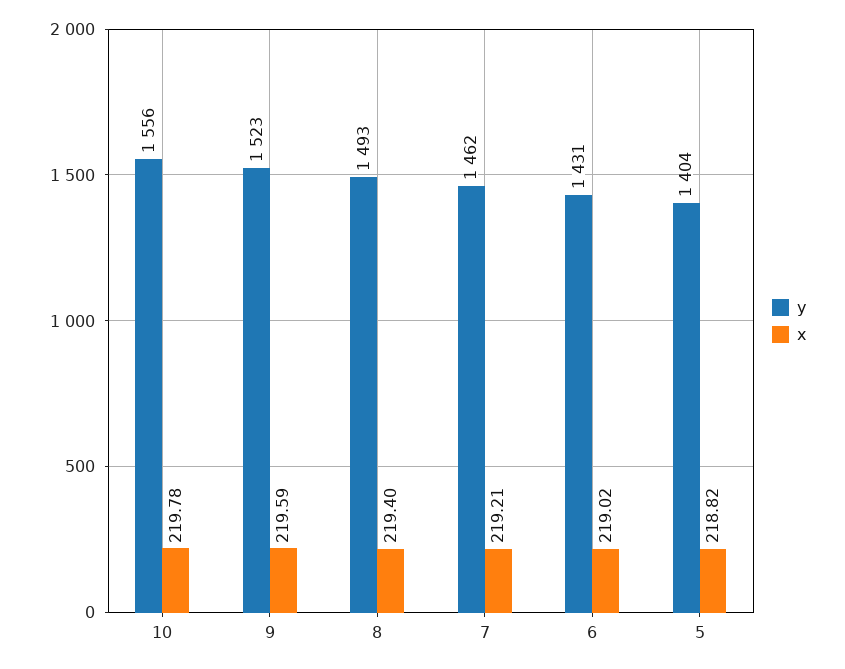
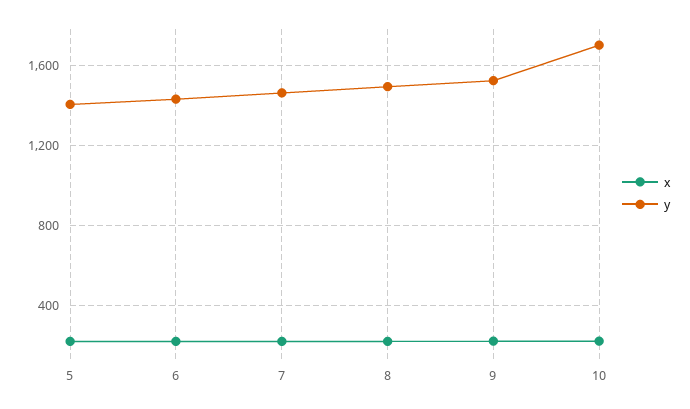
  {
    "y": {
-     "10": 1556,
+     "10": 1700,
      "9": 1523,
      "8": 1493,
      "7": 1462,
      "6": 1431,
      "5": 1404
    },
    "x": {
      "10": 219.78,
      "9": 219.59,
      "8": 219.4,
      "7": 219.21,
      "6": 219.02,
      "5": 218.82
    }
  }

